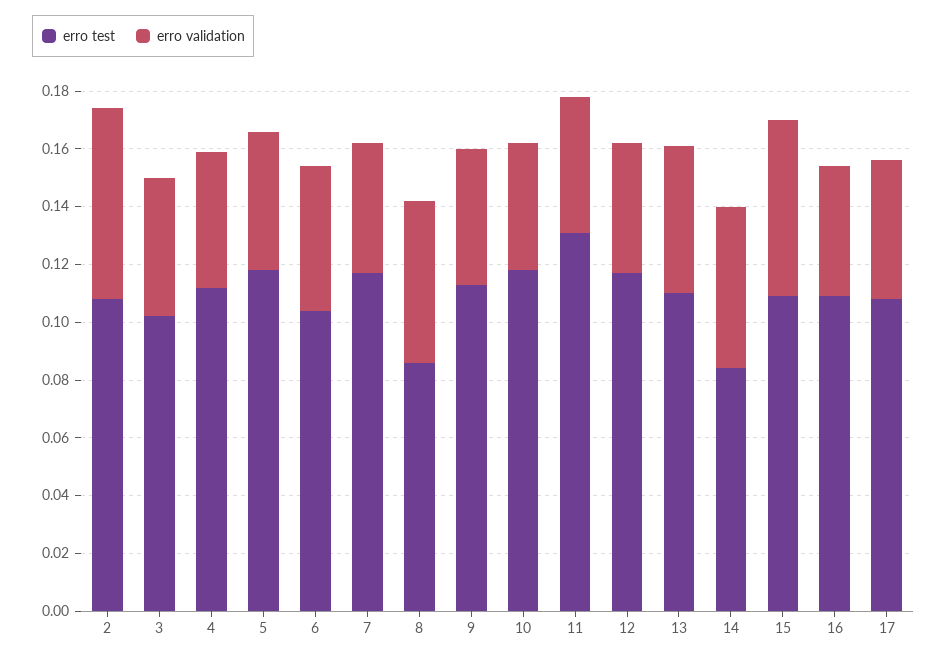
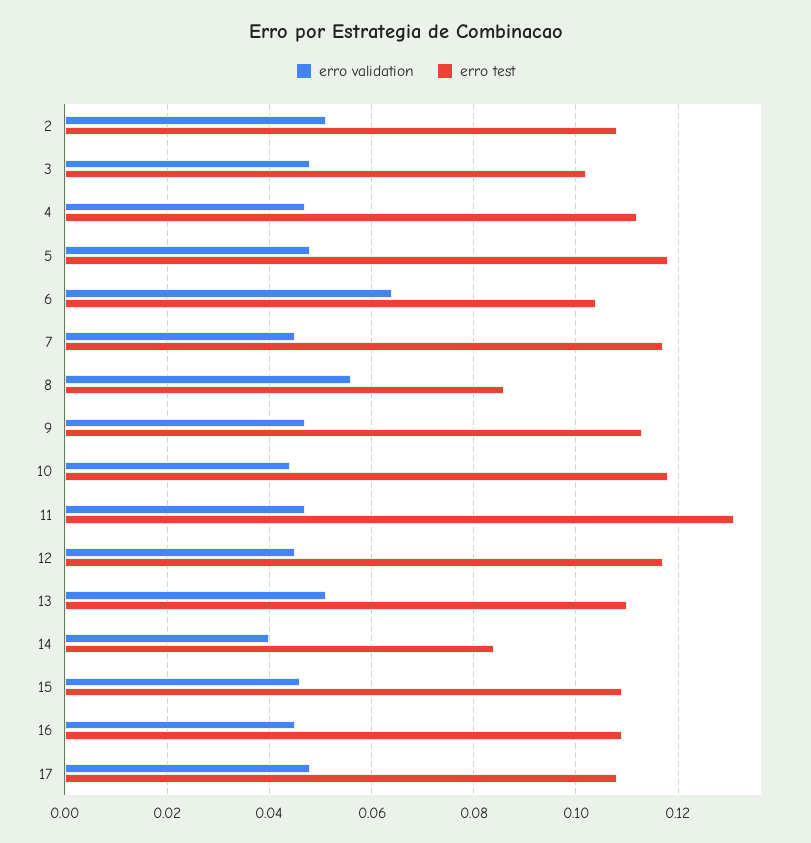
  {
    "erro test": {
      "2": 0.11,
      "3": 0.1,
      "4": 0.11,
      "5": 0.12,
      "6": 0.105,
      "7": 0.115,
      "8": 0.085,
      "9": 0.115,
      "10": 0.12,
      "11": 0.13,
      "12": 0.115,
      "13": 0.11,
      "14": 0.085,
      "15": 0.11,
      "16": 0.11,
      "17": 0.11
    },
    "erro validation": {
-     "2": 0.065,
+     "2": 0.05,
      "3": 0.05,
      "4": 0.045,
      "5": 0.05,
-     "6": 0.05,
+     "6": 0.065,
      "7": 0.045,
      "8": 0.055,
      "9": 0.045,
      "10": 0.045,
      "11": 0.045,
      "12": 0.045,
      "13": 0.05,
-     "14": 0.055,
+     "14": 0.04,
-     "15": 0.06,
+     "15": 0.045,
      "16": 0.045,
      "17": 0.05
    }
  }

